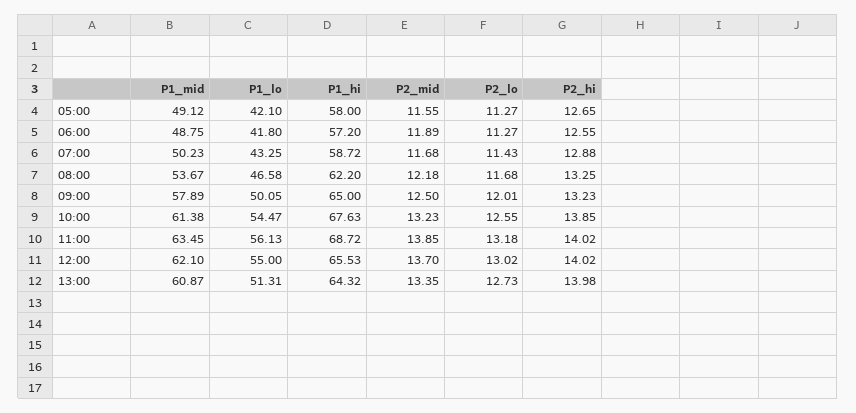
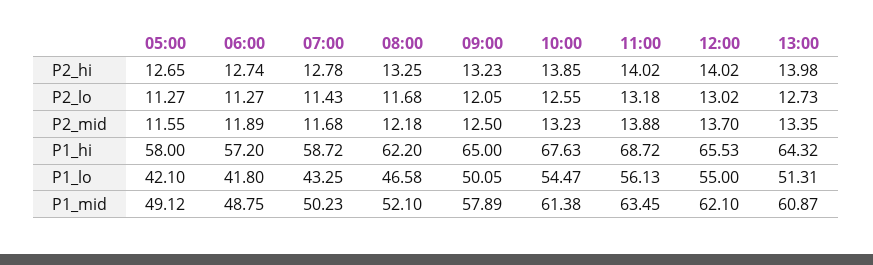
  {
    "P1_mid": {
      "05:00": 49.12,
      "06:00": 48.75,
      "07:00": 50.23,
-     "08:00": 53.67,
+     "08:00": 52.1,
      "09:00": 57.89,
      "10:00": 61.38,
      "11:00": 63.45,
      "12:00": 62.1,
      "13:00": 60.87
    },
    "P1_lo": {
      "05:00": 42.1,
      "06:00": 41.8,
      "07:00": 43.25,
      "08:00": 46.58,
      "09:00": 50.05,
      "10:00": 54.47,
      "11:00": 56.13,
      "12:00": 55,
      "13:00": 51.31
    },
    "P1_hi": {
      "05:00": 58,
      "06:00": 57.2,
      "07:00": 58.72,
      "08:00": 62.2,
      "09:00": 65,
      "10:00": 67.63,
      "11:00": 68.72,
      "12:00": 65.53,
      "13:00": 64.32
    },
    "P2_mid": {
      "05:00": 11.55,
      "06:00": 11.89,
      "07:00": 11.68,
      "08:00": 12.18,
      "09:00": 12.5,
      "10:00": 13.23,
-     "11:00": 13.85,
+     "11:00": 13.88,
      "12:00": 13.7,
      "13:00": 13.35
    },
    "P2_lo": {
      "05:00": 11.27,
      "06:00": 11.27,
      "07:00": 11.43,
      "08:00": 11.68,
-     "09:00": 12.01,
+     "09:00": 12.05,
      "10:00": 12.55,
      "11:00": 13.18,
      "12:00": 13.02,
      "13:00": 12.73
    },
    "P2_hi": {
      "05:00": 12.65,
-     "06:00": 12.55,
+     "06:00": 12.74,
-     "07:00": 12.88,
+     "07:00": 12.78,
      "08:00": 13.25,
      "09:00": 13.23,
      "10:00": 13.85,
      "11:00": 14.02,
      "12:00": 14.02,
      "13:00": 13.98
    }
  }

